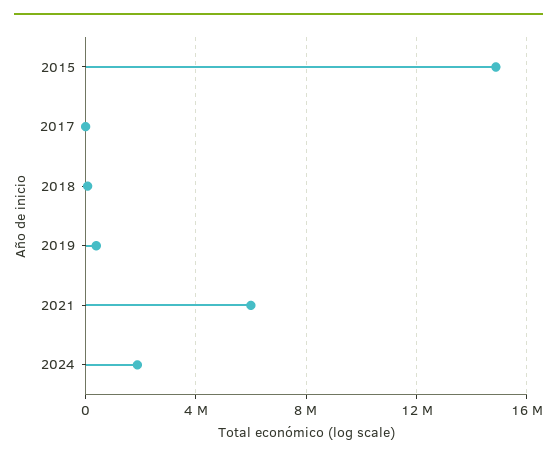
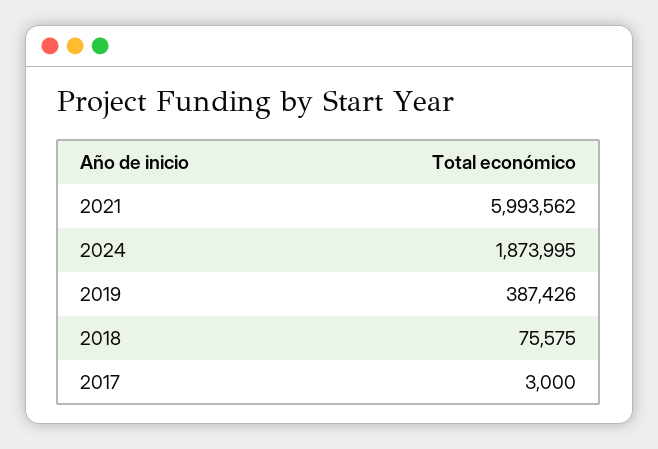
  {
-   "2015": 15000000,
    "2017": 3000,
    "2018": 75575,
    "2019": 387426,
    "2021": 5993562,
    "2024": 1873995
  }

